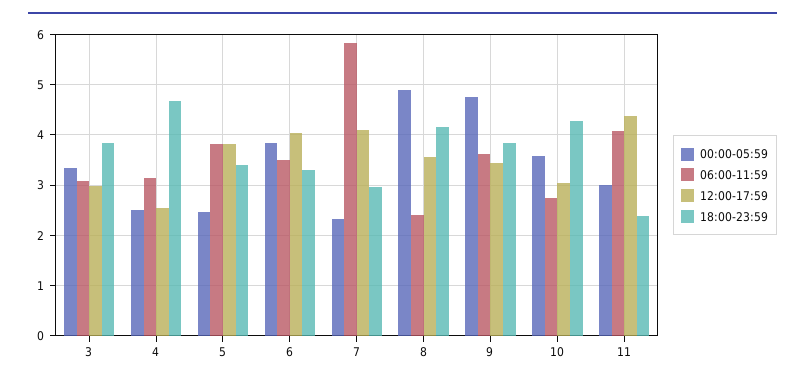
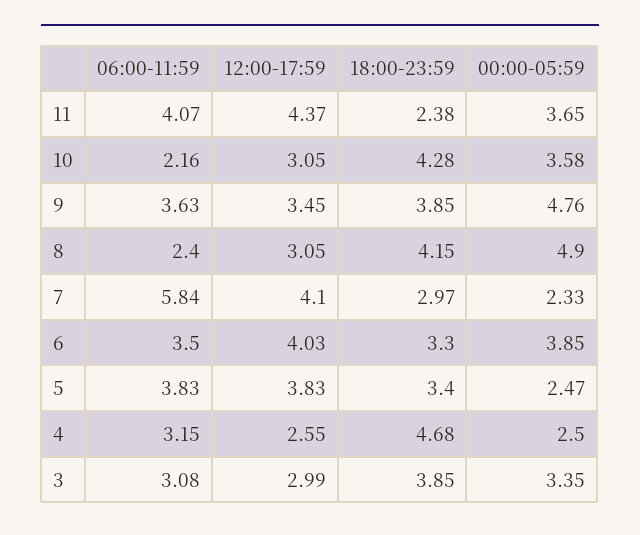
  {
    "00:00-05:59": {
      "3": 3.35,
      "4": 2.5,
      "5": 2.47,
      "6": 3.85,
      "7": 2.33,
      "8": 4.9,
      "9": 4.76,
      "10": 3.58,
-     "11": 3
+     "11": 3.65
    },
    "06:00-11:59": {
      "3": 3.08,
      "4": 3.15,
      "5": 3.83,
      "6": 3.5,
      "7": 5.84,
      "8": 2.4,
      "9": 3.63,
-     "10": 2.8,
+     "10": 2.16,
      "11": 4.07
    },
    "12:00-17:59": {
      "3": 2.99,
      "4": 2.55,
      "5": 3.83,
      "6": 4.03,
      "7": 4.1,
-     "8": 3.6,
+     "8": 3.05,
      "9": 3.45,
      "10": 3.05,
      "11": 4.37
    },
    "18:00-23:59": {
      "3": 3.85,
      "4": 4.68,
      "5": 3.4,
      "6": 3.3,
      "7": 2.97,
      "8": 4.15,
      "9": 3.85,
      "10": 4.28,
      "11": 2.38
    }
  }

